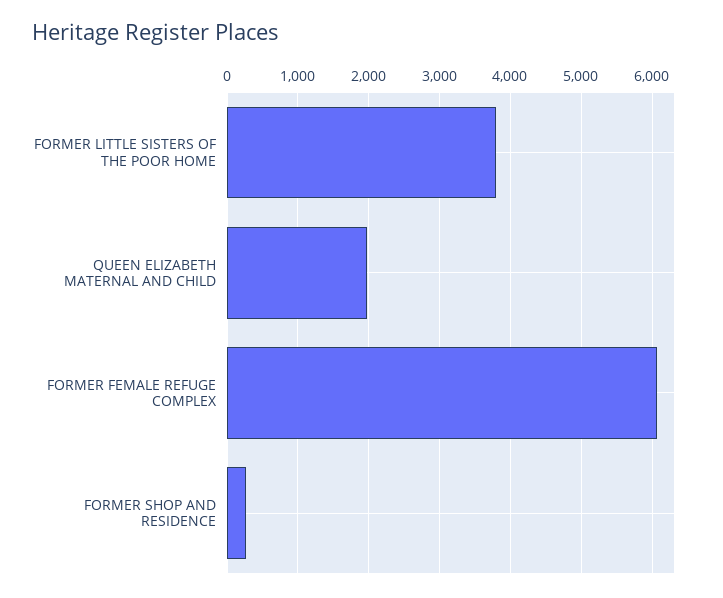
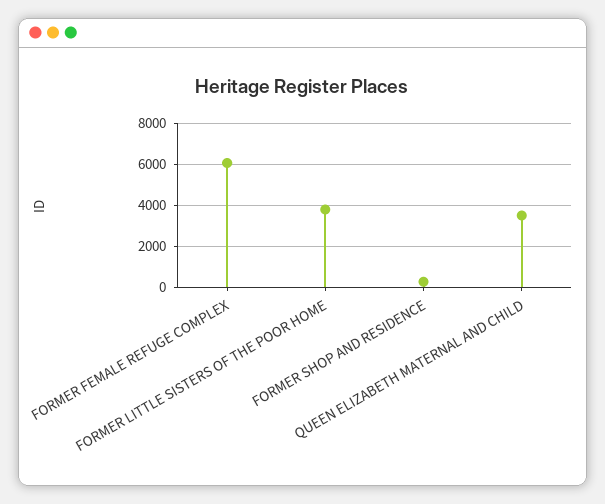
  {
    "FORMER LITTLE SISTERS OF THE POOR HOME": 3800,
-   "QUEEN ELIZABETH MATERNAL AND CHILD": 2000,
+   "QUEEN ELIZABETH MATERNAL AND CHILD": 3500,
    "FORMER FEMALE REFUGE COMPLEX": 6100,
    "FORMER SHOP AND RESIDENCE": 300
  }

